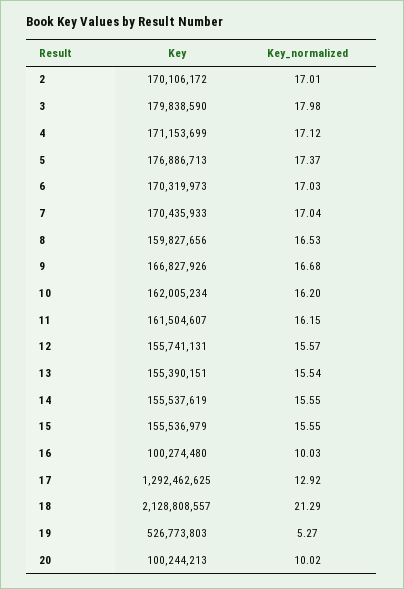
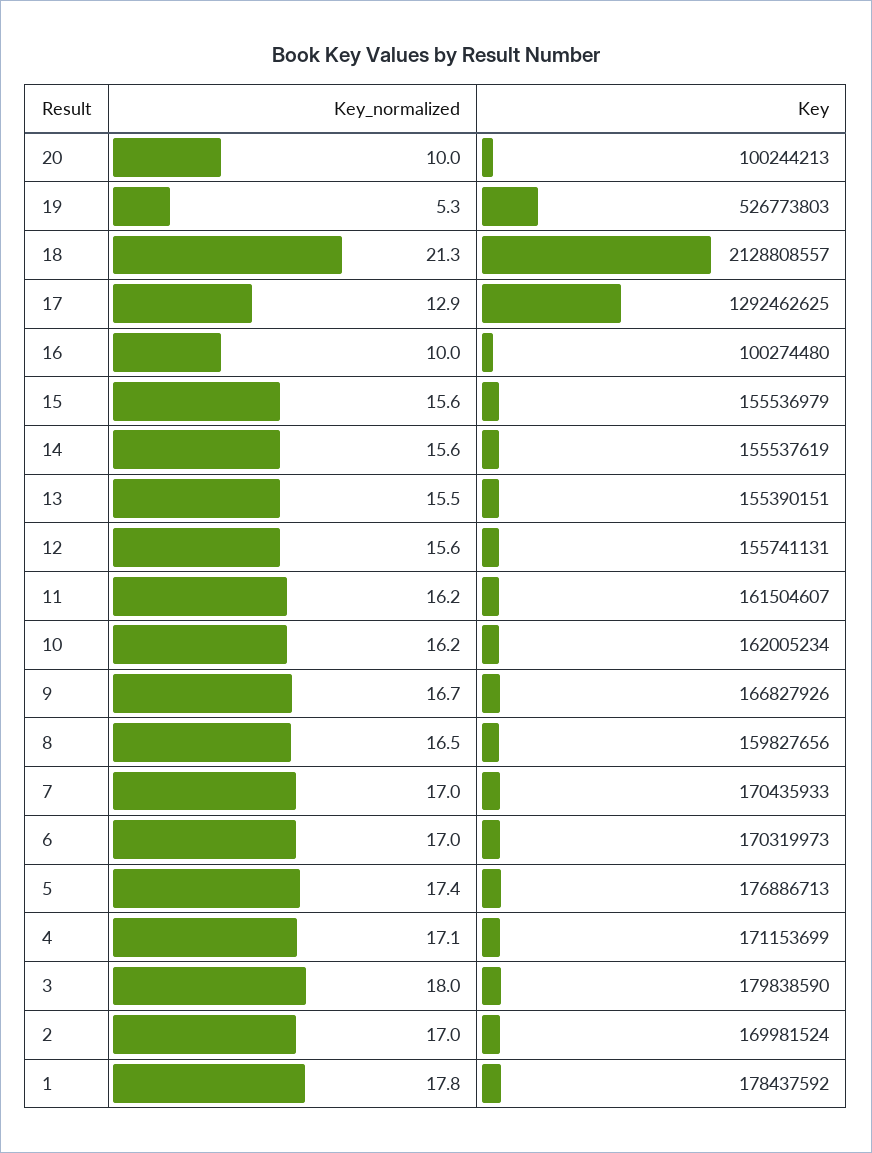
  {
    "Key": {
-     "2": 170106172,
+     "2": 169981524,
      "3": 179838590,
      "4": 171153699,
      "5": 176886713,
      "6": 170319973,
      "7": 170435933,
      "8": 159827656,
      "9": 166827926,
      "10": 162005234,
      "11": 161504607,
      "12": 155741131,
      "13": 155390151,
      "14": 155537619,
      "15": 155536979,
      "16": 100274480,
      "17": 1292462625,
      "18": 2128808557,
      "19": 526773803,
-     "20": 100244213
+     "20": 100244213,
+     "1": 178437592
    },
    "Key_normalized": {
      "2": 17.01,
      "3": 17.98,
      "4": 17.12,
      "5": 17.37,
      "6": 17.03,
      "7": 17.04,
      "8": 16.53,
      "9": 16.68,
      "10": 16.2,
      "11": 16.15,
      "12": 15.57,
      "13": 15.54,
      "14": 15.55,
      "15": 15.55,
      "16": 10.03,
      "17": 12.92,
      "18": 21.29,
      "19": 5.27,
-     "20": 10.02
+     "20": 10.02,
+     "1": 17.8
    }
  }

